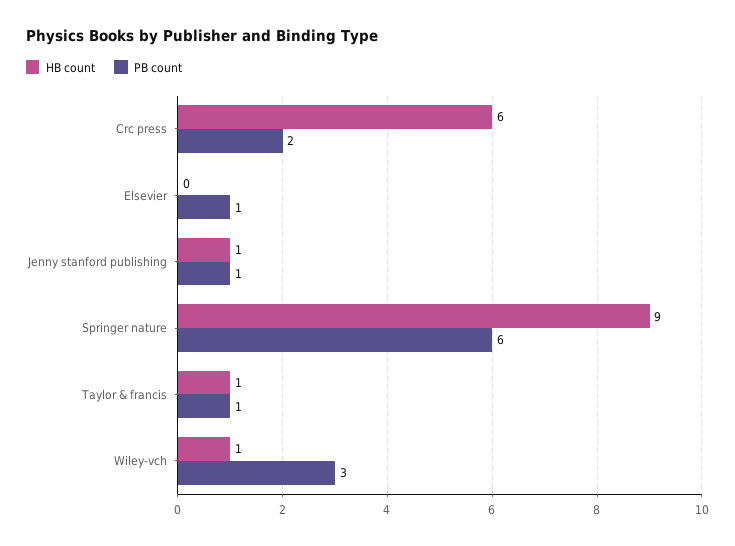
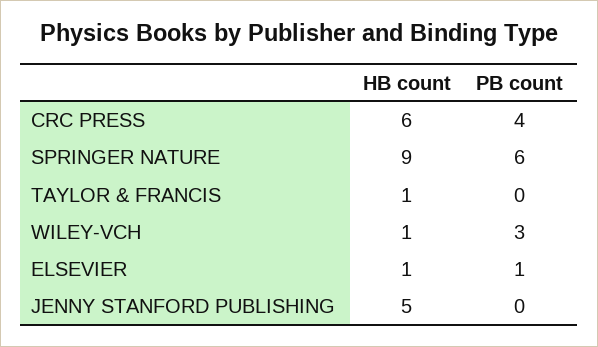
  {
    "HB count": {
      "Crc press": 6,
-     "Elsevier": 0,
+     "Elsevier": 1,
-     "Jenny stanford publishing": 1,
+     "Jenny stanford publishing": 5,
      "Springer nature": 9,
      "Taylor & francis": 1,
      "Wiley-vch": 1
    },
    "PB count": {
-     "Crc press": 2,
+     "Crc press": 4,
      "Elsevier": 1,
-     "Jenny stanford publishing": 1,
+     "Jenny stanford publishing": 0,
      "Springer nature": 6,
-     "Taylor & francis": 1,
+     "Taylor & francis": 0,
      "Wiley-vch": 3
    }
  }

